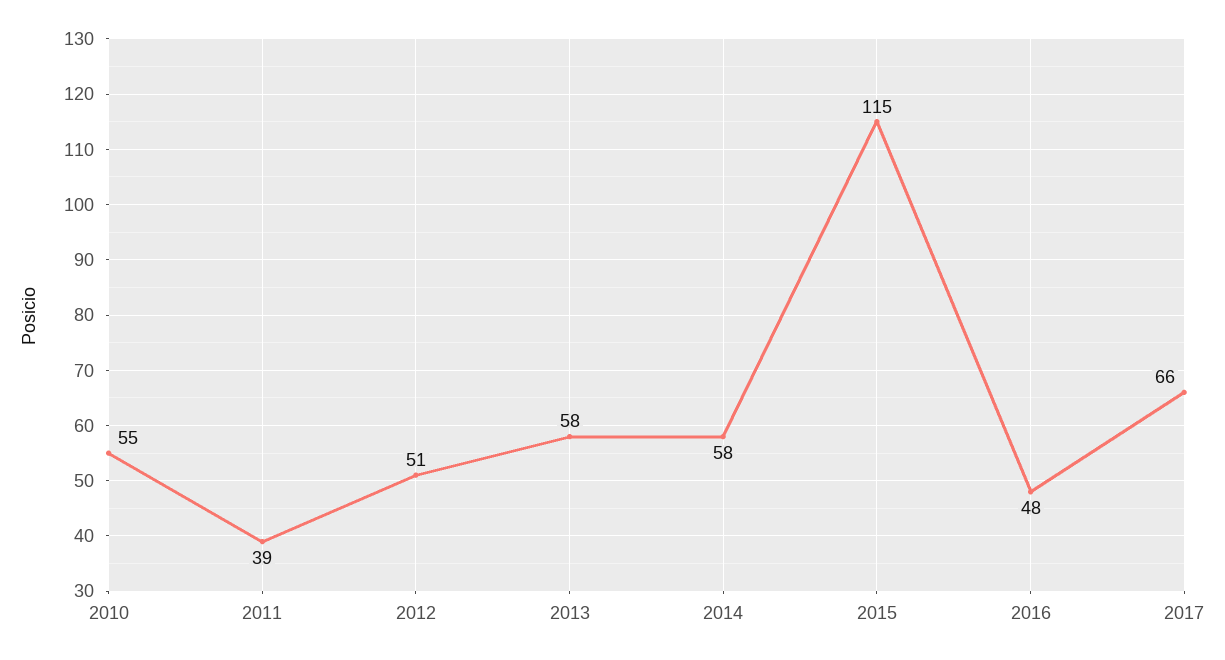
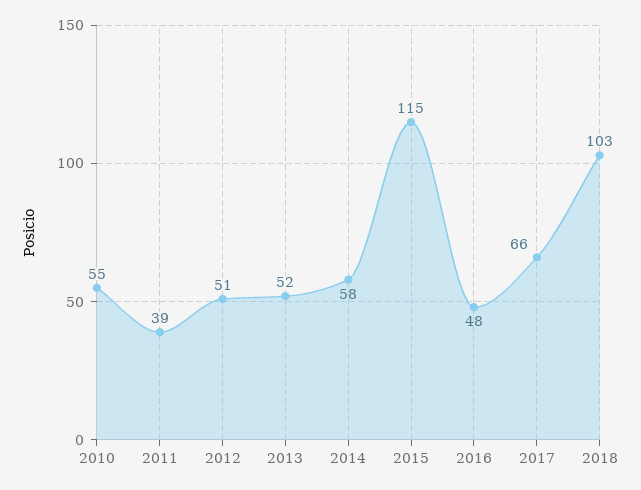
  {
    "2010": 55,
    "2011": 39,
    "2012": 51,
-   "2013": 58,
+   "2013": 52,
    "2014": 58,
    "2015": 115,
    "2016": 48,
-   "2017": 66
+   "2017": 66,
+   "2018": 103
  }

